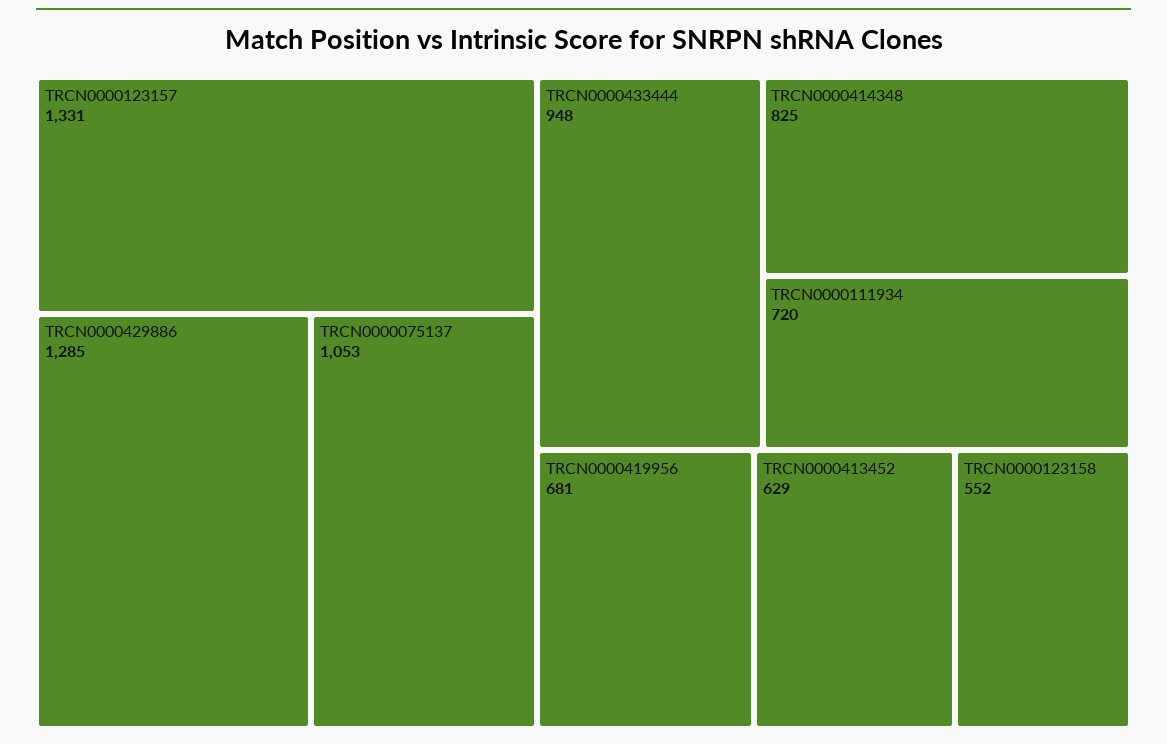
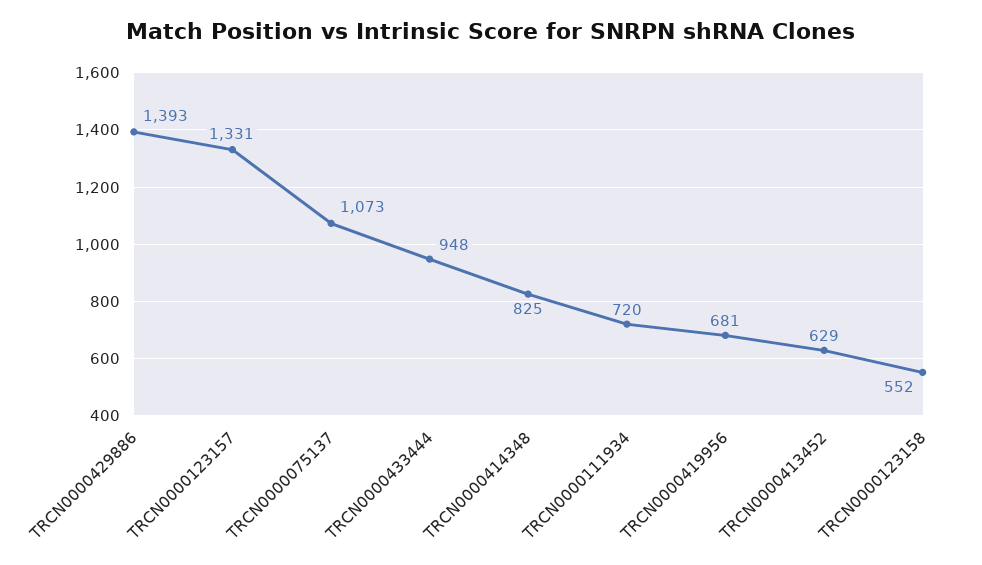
  {
    "TRCN0000123157": 1331,
-   "TRCN0000429886": 1285,
+   "TRCN0000429886": 1393,
-   "TRCN0000075137": 1053,
+   "TRCN0000075137": 1073,
    "TRCN0000433444": 948,
    "TRCN0000414348": 825,
    "TRCN0000111934": 720,
    "TRCN0000419956": 681,
    "TRCN0000413452": 629,
    "TRCN0000123158": 552
  }

